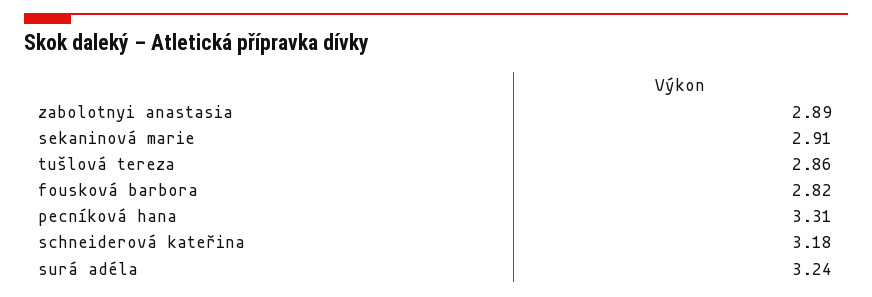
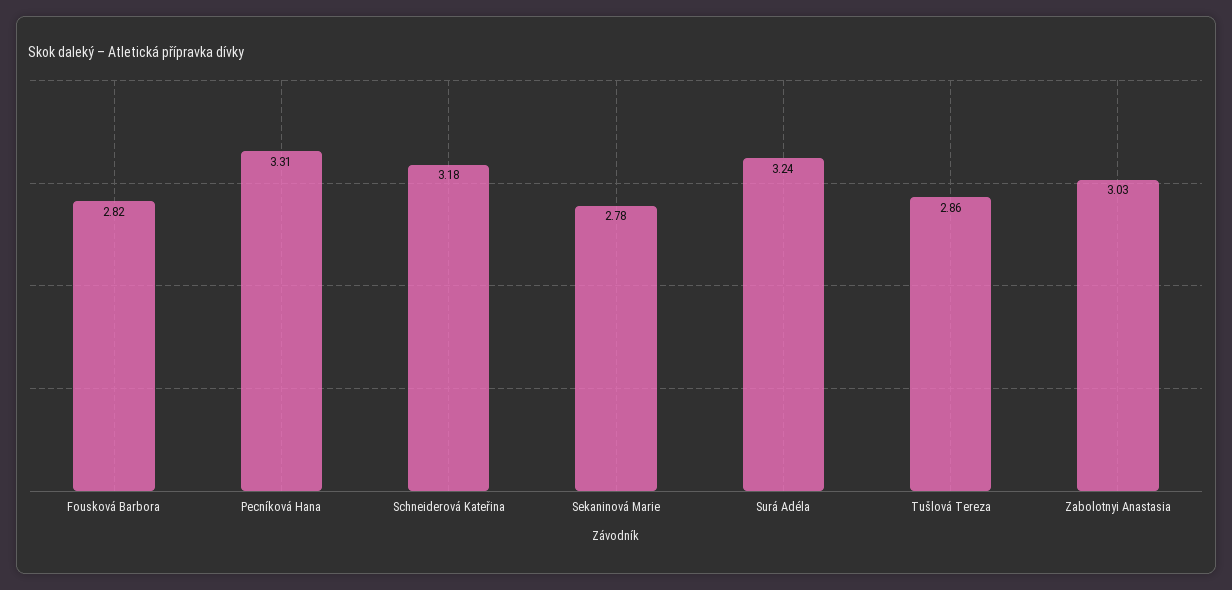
  {
-   "zabolotnyi anastasia": 2.89,
+   "zabolotnyi anastasia": 3.03,
-   "sekaninová marie": 2.91,
+   "sekaninová marie": 2.78,
    "tušlová tereza": 2.86,
    "fousková barbora": 2.82,
    "pecníková hana": 3.31,
    "schneiderová kateřina": 3.18,
    "surá adéla": 3.24
  }

